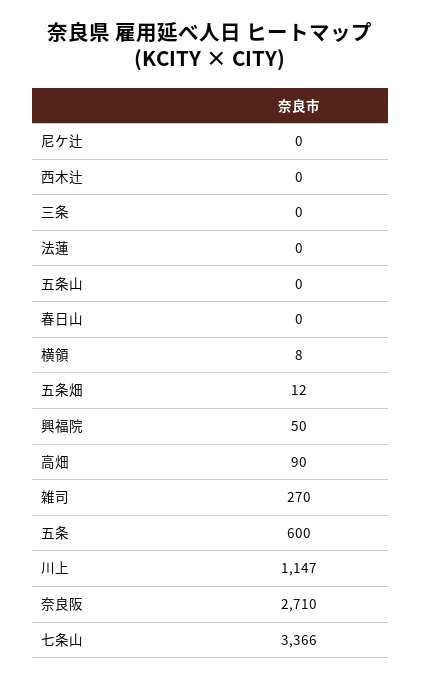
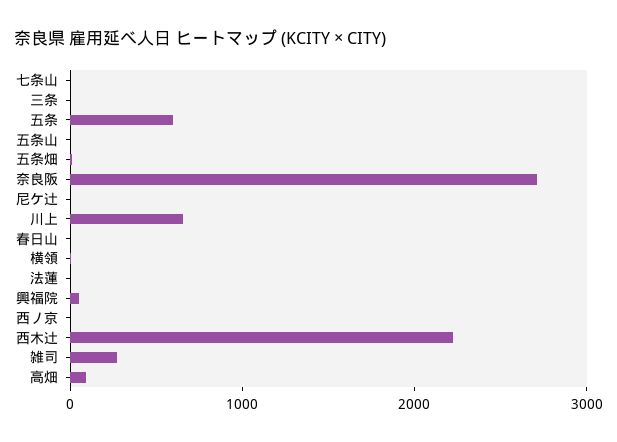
  {
    "尼ケ辻": 0,
-   "西木辻": 0,
+   "西木辻": 2200,
    "三条": 0,
    "法蓮": 0,
    "五条山": 0,
    "春日山": 0,
    "横領": 8,
    "五条畑": 12,
    "興福院": 50,
    "高畑": 90,
    "雑司": 270,
    "五条": 600,
-   "川上": 1147,
+   "川上": 600,
    "奈良阪": 2710,
-   "七条山": 3366
+   "七条山": 0,
+   "西ノ京": 0
  }

